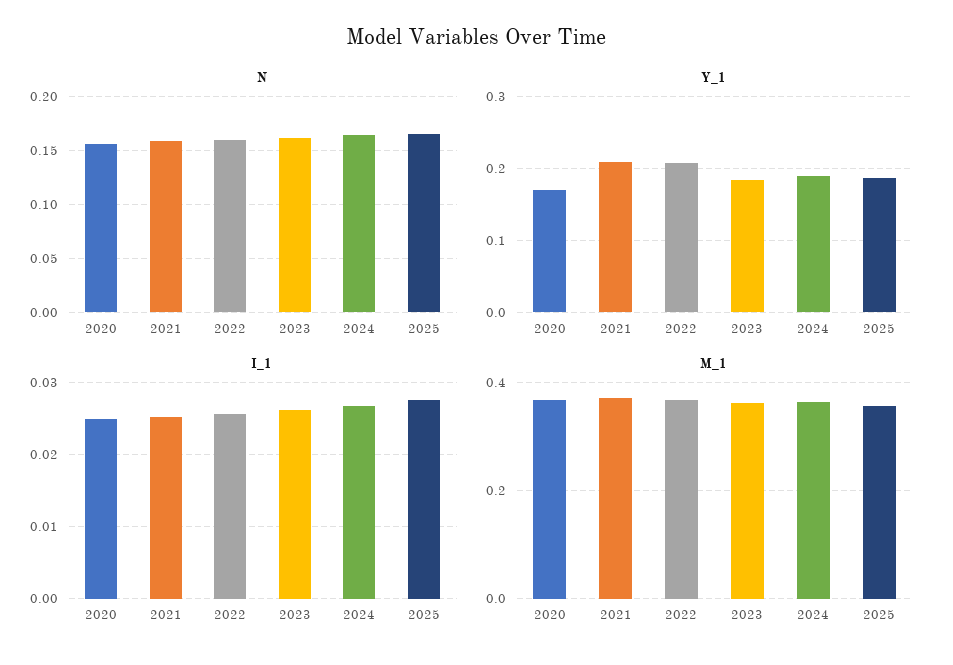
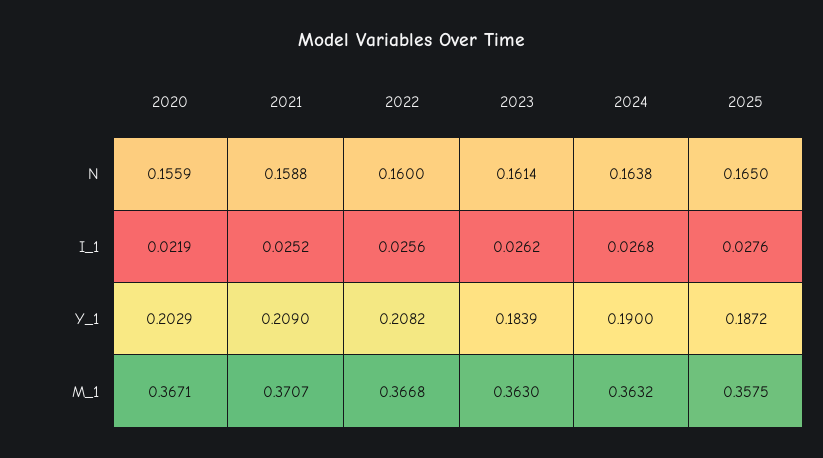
  {
    "N": {
      "2020": 0.1559,
      "2021": 0.1588,
      "2022": 0.16,
      "2023": 0.1614,
      "2024": 0.1638,
      "2025": 0.165
    },
    "Y_1": {
-     "2020": 0.17,
+     "2020": 0.2029,
      "2021": 0.209,
      "2022": 0.2082,
      "2023": 0.1839,
      "2024": 0.19,
      "2025": 0.1872
    },
    "I_1": {
-     "2020": 0.025,
+     "2020": 0.0219,
      "2021": 0.0252,
      "2022": 0.0256,
      "2023": 0.0262,
      "2024": 0.0268,
      "2025": 0.0276
    },
    "M_1": {
      "2020": 0.3671,
      "2021": 0.3707,
      "2022": 0.3668,
      "2023": 0.363,
      "2024": 0.3632,
      "2025": 0.3575
    }
  }

